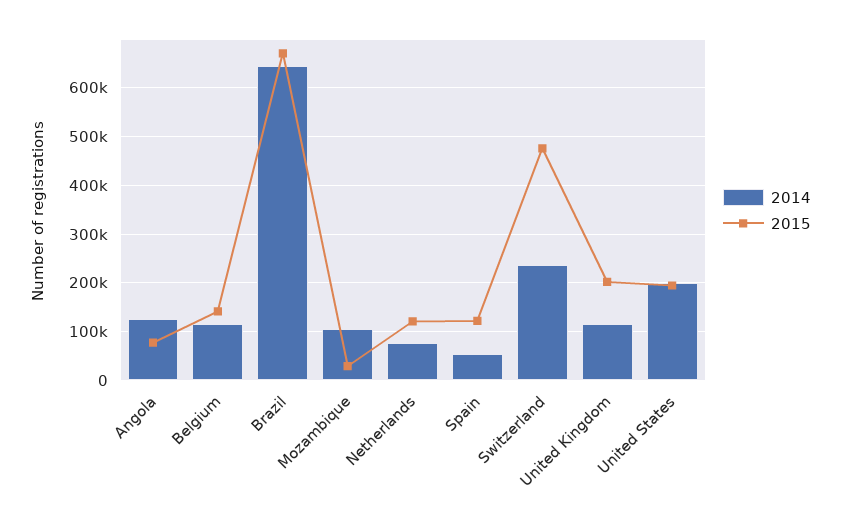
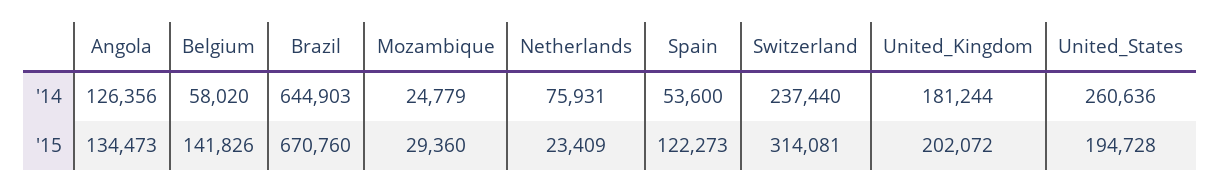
  {
    "2014": {
      "Angola": 126356,
-     "Belgium": 120000,
+     "Belgium": 58020,
      "Brazil": 644903,
-     "Mozambique": 100000,
+     "Mozambique": 24779,
      "Netherlands": 75931,
      "Spain": 53600,
      "Switzerland": 237440,
-     "United Kingdom": 120000,
+     "United Kingdom": 181244,
-     "United States": 200000
+     "United States": 260636
    },
    "2015": {
-     "Angola": 80000,
+     "Angola": 134473,
      "Belgium": 141826,
      "Brazil": 670760,
      "Mozambique": 29360,
-     "Netherlands": 120000,
+     "Netherlands": 23409,
      "Spain": 122273,
-     "Switzerland": 480000,
+     "Switzerland": 314081,
      "United Kingdom": 202072,
      "United States": 194728
    }
  }

